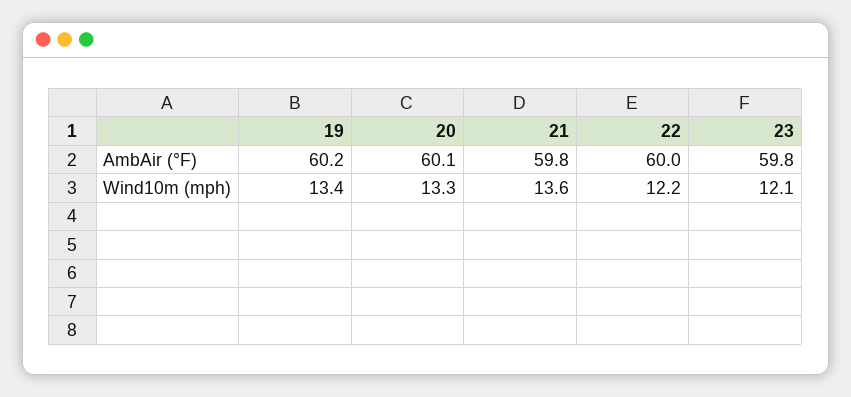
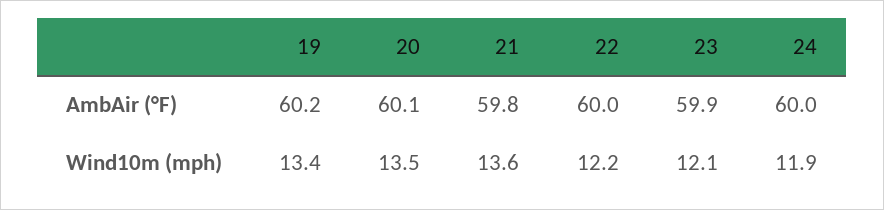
  {
    "19": {
      "AmbAir (°F)": 60.2,
      "Wind10m (mph)": 13.4
    },
    "20": {
      "AmbAir (°F)": 60.1,
-     "Wind10m (mph)": 13.3
+     "Wind10m (mph)": 13.5
    },
    "21": {
      "AmbAir (°F)": 59.8,
      "Wind10m (mph)": 13.6
    },
    "22": {
      "AmbAir (°F)": 60,
      "Wind10m (mph)": 12.2
    },
    "23": {
-     "AmbAir (°F)": 59.8,
+     "AmbAir (°F)": 59.9,
      "Wind10m (mph)": 12.1
-   }
+   },
+   "24": {
+     "AmbAir (°F)": 60,
+     "Wind10m (mph)": 11.9
+   }
  }

